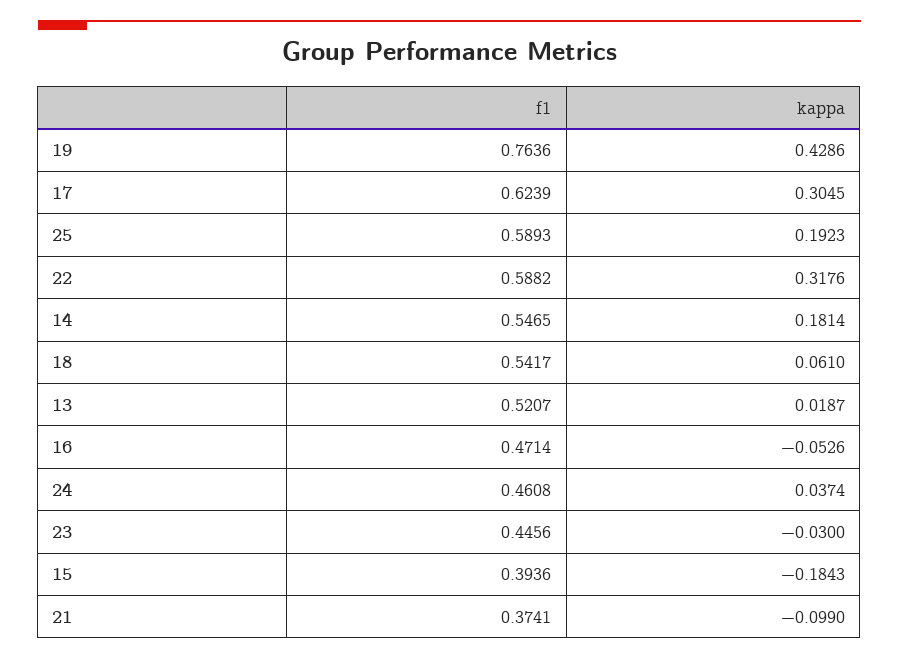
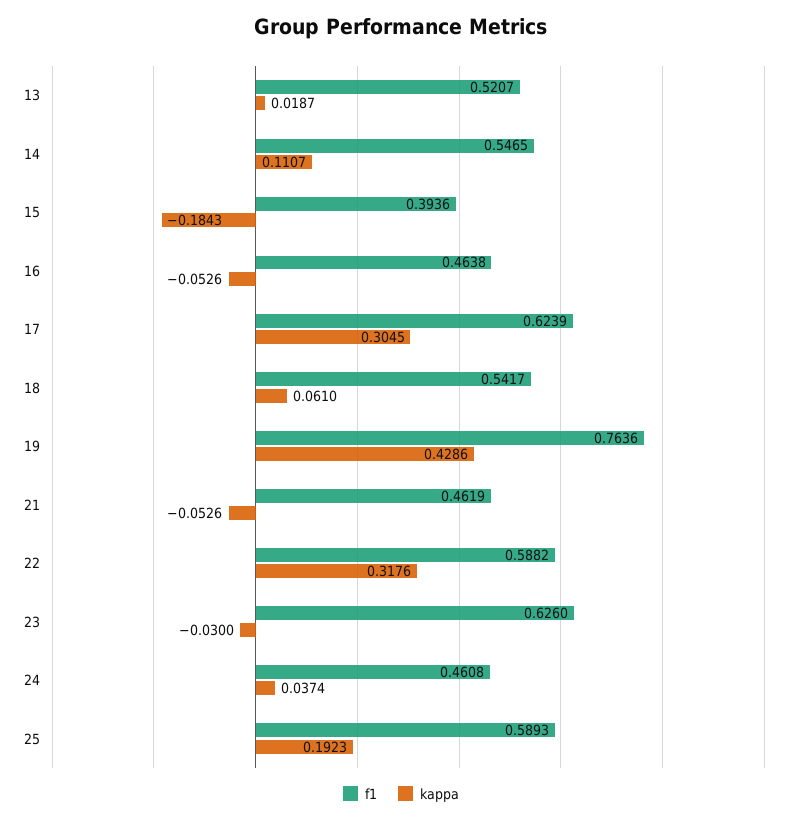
  {
    "f1": {
      "19": 0.7636,
      "17": 0.6239,
      "25": 0.5893,
      "22": 0.5882,
      "14": 0.5465,
      "18": 0.5417,
      "13": 0.5207,
-     "16": 0.4714,
+     "16": 0.4638,
      "24": 0.4608,
-     "23": 0.4456,
+     "23": 0.626,
      "15": 0.3936,
-     "21": 0.3741
+     "21": 0.4619
    },
    "kappa": {
      "19": 0.4286,
      "17": 0.3045,
      "25": 0.1923,
      "22": 0.3176,
-     "14": 0.1814,
+     "14": 0.1107,
      "18": 0.061,
      "13": 0.0187,
      "16": -0.0526,
      "24": 0.0374,
      "23": -0.03,
      "15": -0.1843,
-     "21": -0.099
+     "21": -0.0526
    }
  }

